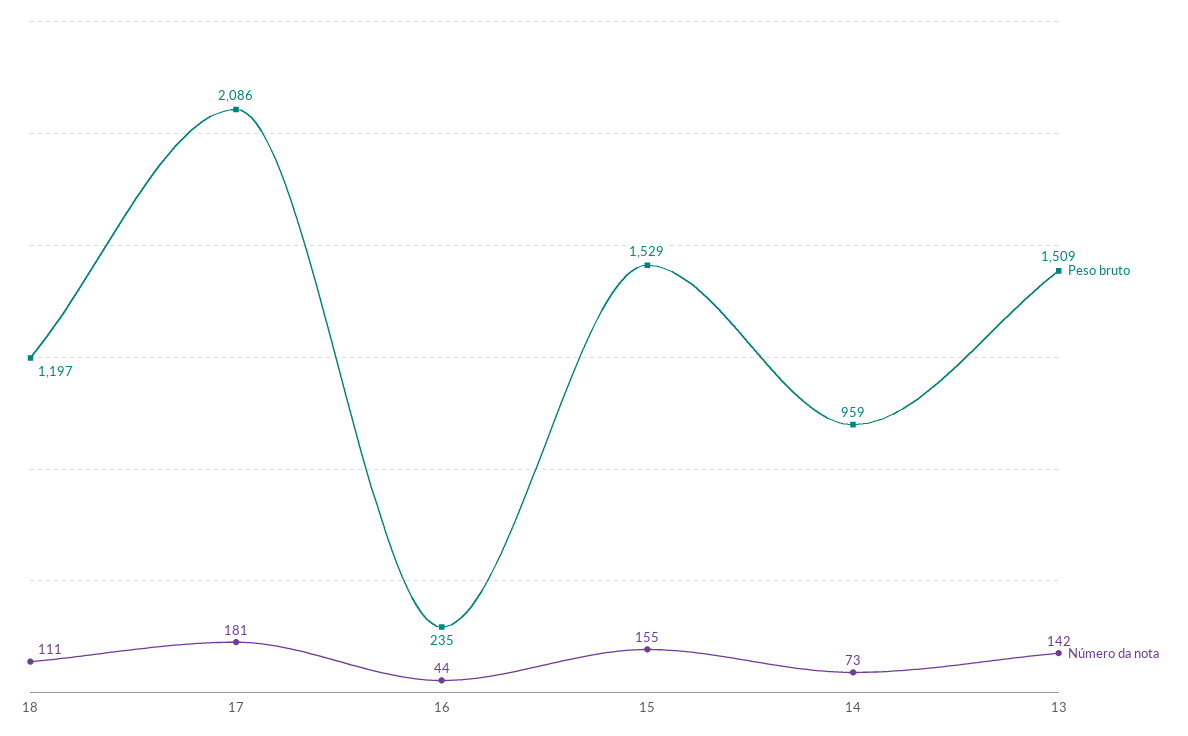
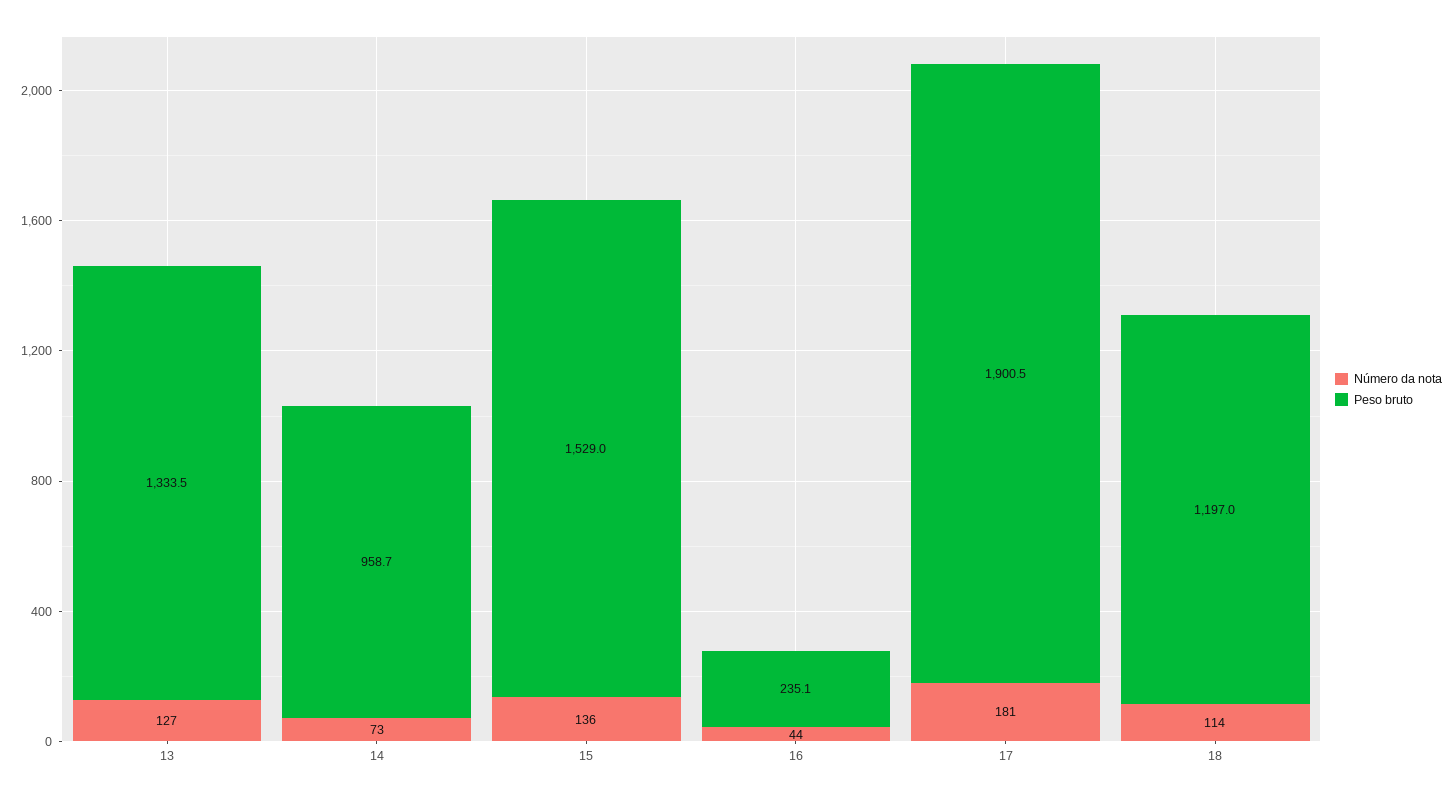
  {
    "Peso bruto": {
      "18": 1197,
-     "17": 2086,
+     "17": 1900.5,
      "16": 235.1,
      "15": 1529,
      "14": 958.7,
-     "13": 1509
+     "13": 1333.5
    },
    "Número da nota": {
-     "18": 111,
+     "18": 114,
      "17": 181,
      "16": 44,
-     "15": 155,
+     "15": 136,
      "14": 73,
-     "13": 142
+     "13": 127
    }
  }

